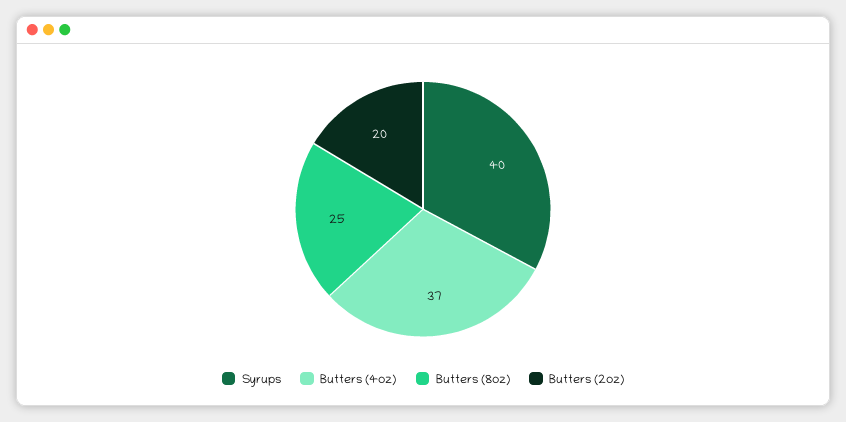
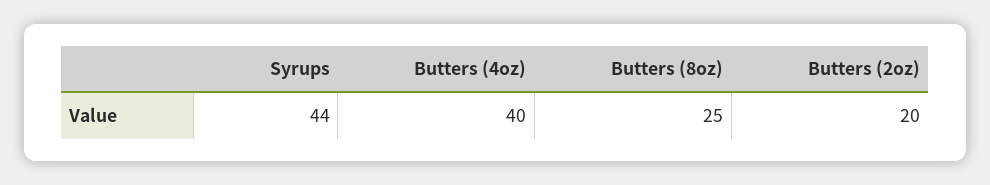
  {
-   "Syrups": 40,
+   "Syrups": 44,
-   "Butters (4oz)": 37,
+   "Butters (4oz)": 40,
    "Butters (8oz)": 25,
    "Butters (2oz)": 20
  }

